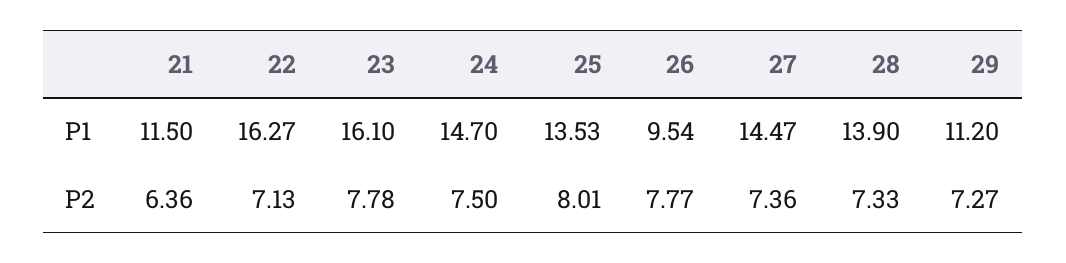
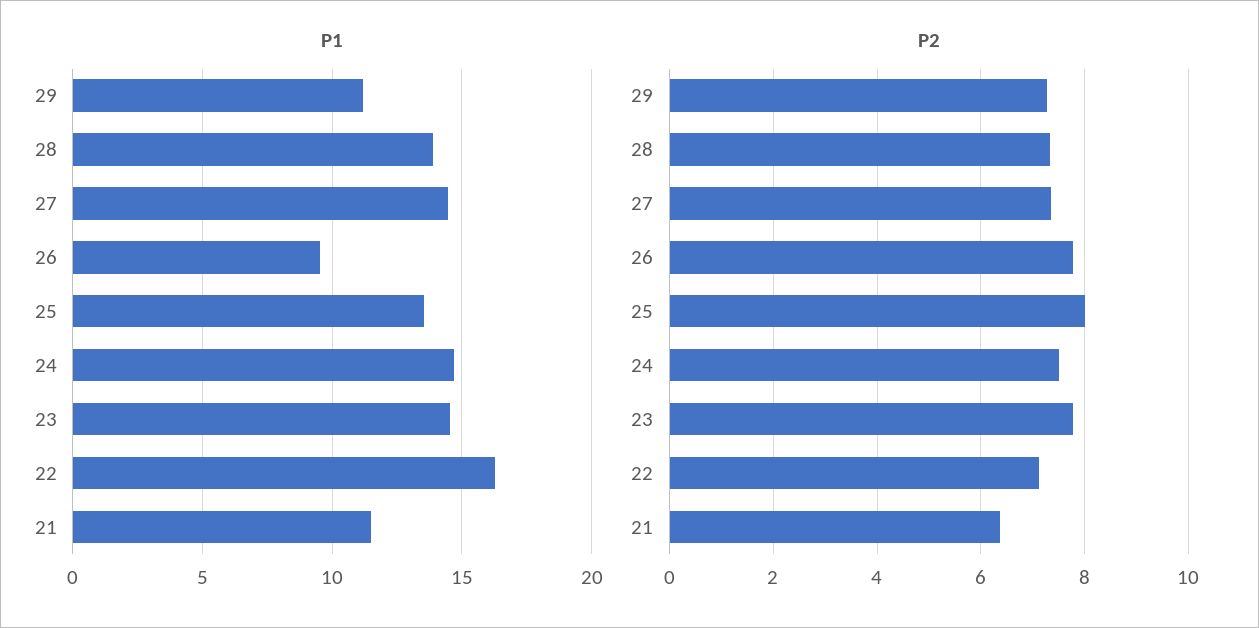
  {
    "P1": {
      "21": 11.5,
      "22": 16.27,
-     "23": 16.1,
+     "23": 14.5,
      "24": 14.7,
      "25": 13.53,
      "26": 9.54,
      "27": 14.47,
      "28": 13.9,
      "29": 11.2
    },
    "P2": {
      "21": 6.36,
      "22": 7.13,
      "23": 7.78,
      "24": 7.5,
      "25": 8.01,
      "26": 7.77,
      "27": 7.36,
      "28": 7.33,
      "29": 7.27
    }
  }

